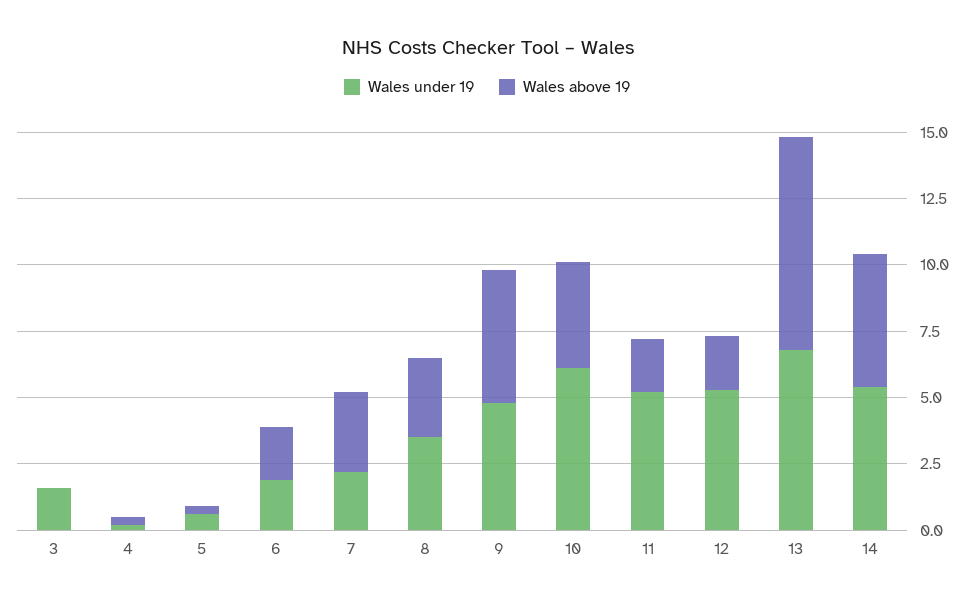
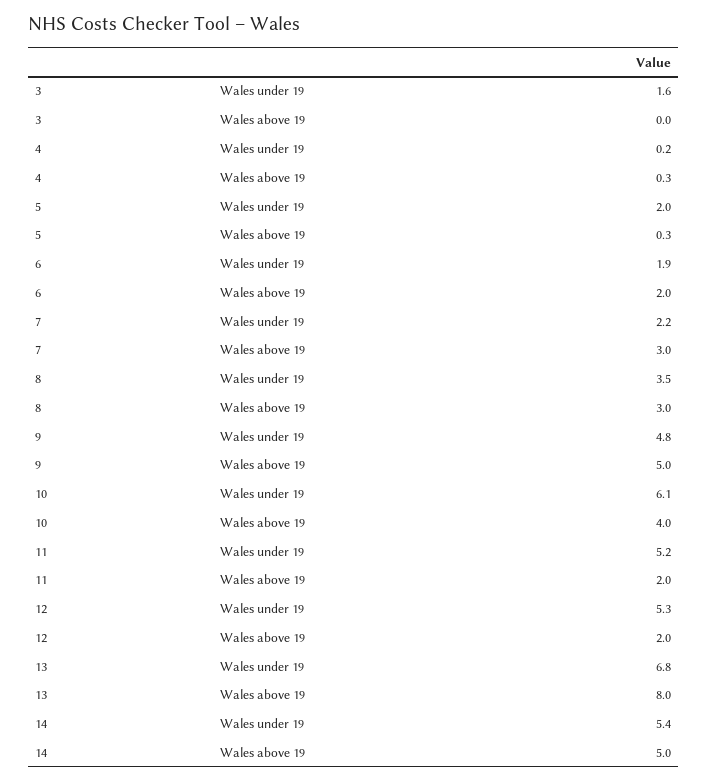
  {
    "Wales under 19": {
      "3": 1.6,
      "4": 0.2,
-     "5": 0.5,
+     "5": 2,
      "6": 1.9,
      "7": 2.2,
      "8": 3.5,
      "9": 4.8,
      "10": 6.1,
      "11": 5.2,
      "12": 5.3,
      "13": 6.8,
      "14": 5.4
    },
    "Wales above 19": {
      "3": 0,
      "4": 0.3,
      "5": 0.3,
      "6": 2,
      "7": 3,
      "8": 3,
      "9": 5,
      "10": 4,
      "11": 2,
      "12": 2,
      "13": 8,
      "14": 5
    }
  }

